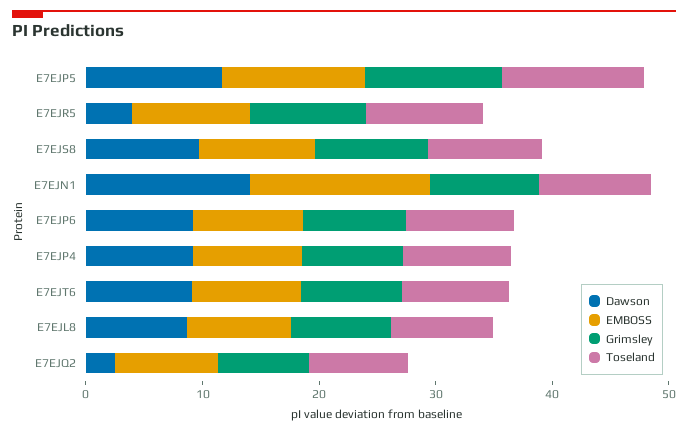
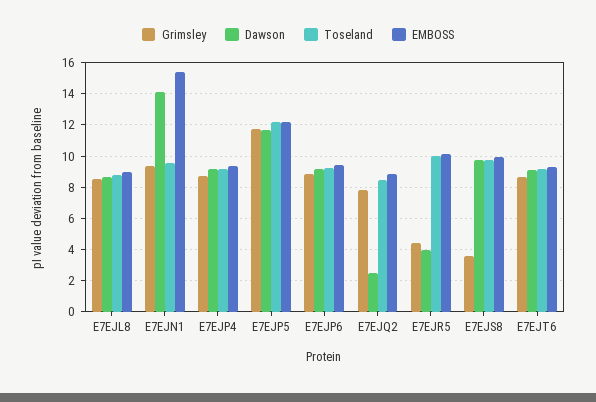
  {
    "Dawson": {
      "E7EJP5": 11.5,
      "E7EJR5": 4,
      "E7EJS8": 9.5,
      "E7EJN1": 14,
      "E7EJP6": 9,
      "E7EJP4": 9,
      "E7EJT6": 9,
      "E7EJL8": 8.5,
      "E7EJQ2": 2.5
    },
    "EMBOSS": {
      "E7EJP5": 12,
      "E7EJR5": 10,
      "E7EJS8": 10,
      "E7EJN1": 15.5,
      "E7EJP6": 9.5,
      "E7EJP4": 9.5,
      "E7EJT6": 9.5,
      "E7EJL8": 9,
      "E7EJQ2": 9
    },
    "Grimsley": {
      "E7EJP5": 12,
-     "E7EJR5": 10,
+     "E7EJR5": 4.5,
-     "E7EJS8": 10,
+     "E7EJS8": 3.5,
      "E7EJN1": 9.5,
      "E7EJP6": 9,
      "E7EJP4": 8.5,
      "E7EJT6": 8.5,
      "E7EJL8": 8.5,
      "E7EJQ2": 8
    },
    "Toseland": {
      "E7EJP5": 12,
      "E7EJR5": 10,
      "E7EJS8": 10,
      "E7EJN1": 9.5,
      "E7EJP6": 9.5,
      "E7EJP4": 9,
      "E7EJT6": 9,
      "E7EJL8": 9,
      "E7EJQ2": 8.5
    }
  }

